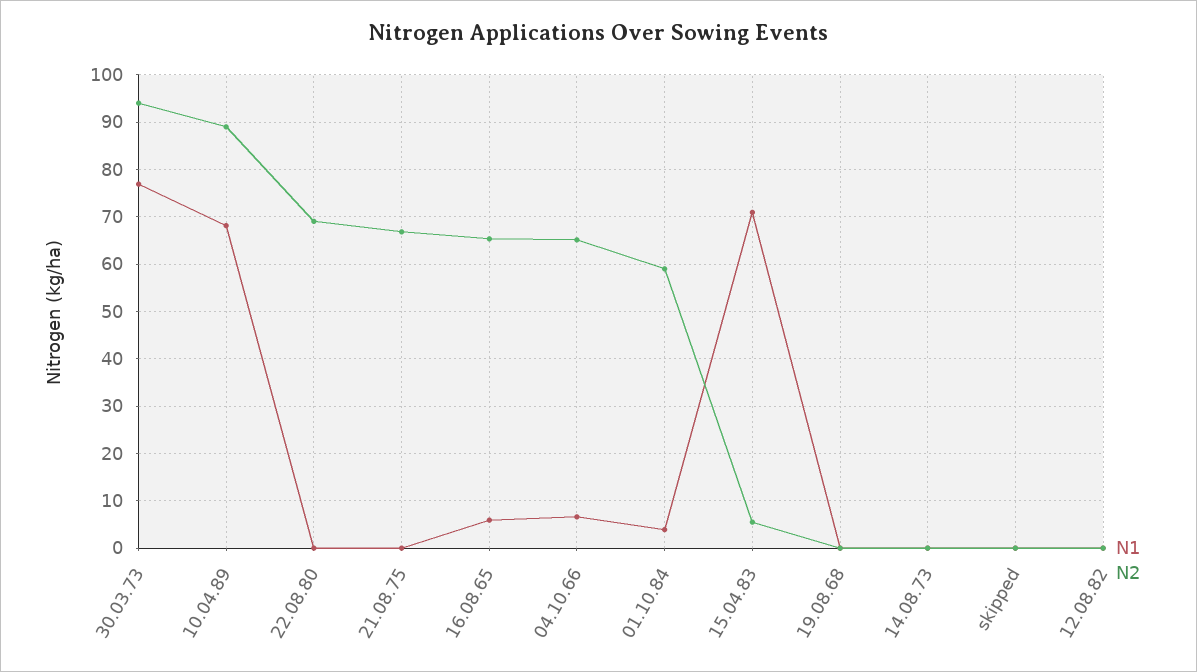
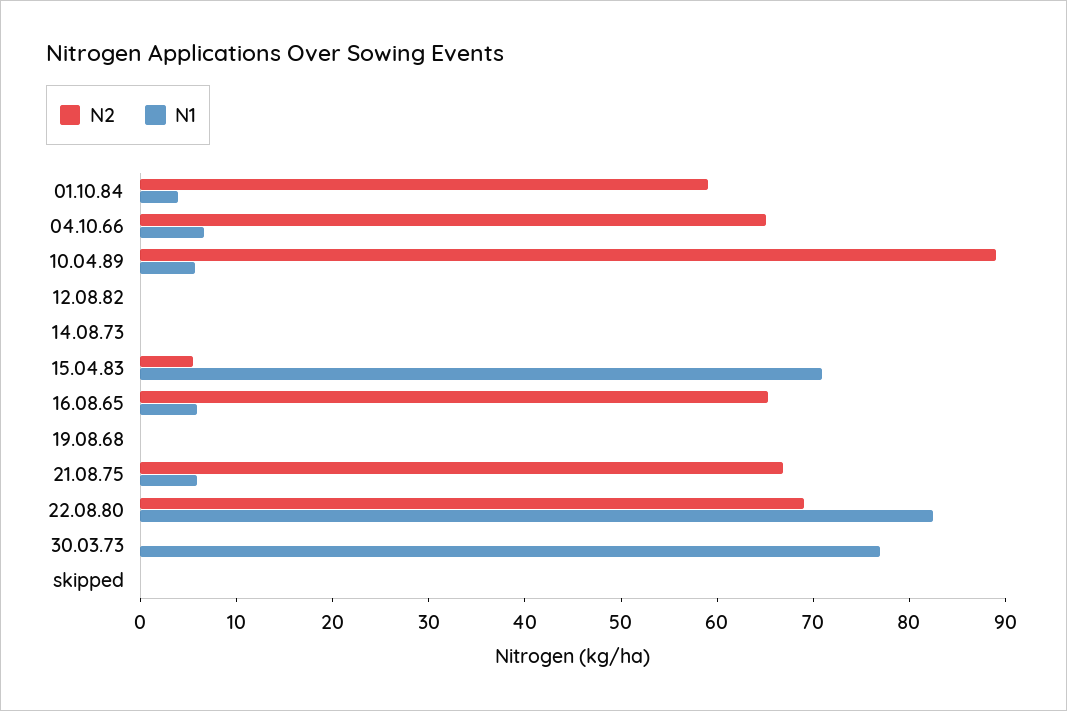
  {
    "N1": {
      "30.03.73": 76,
-     "10.04.89": 68,
+     "10.04.89": 6,
-     "22.08.80": 0,
+     "22.08.80": 82,
-     "21.08.75": 0,
+     "21.08.75": 6,
      "16.08.65": 6,
      "04.10.66": 6,
      "01.10.84": 4,
      "15.04.83": 70,
      "19.08.68": 0,
      "14.08.73": 0,
      "skipped": 0,
      "12.08.82": 0
    },
    "N2": {
-     "30.03.73": 94,
+     "30.03.73": 0,
      "10.04.89": 90,
      "22.08.80": 70,
      "21.08.75": 66,
      "16.08.65": 66,
      "04.10.66": 66,
      "01.10.84": 60,
      "15.04.83": 6,
      "19.08.68": 0,
      "14.08.73": 0,
      "skipped": 0,
      "12.08.82": 0
    }
  }

